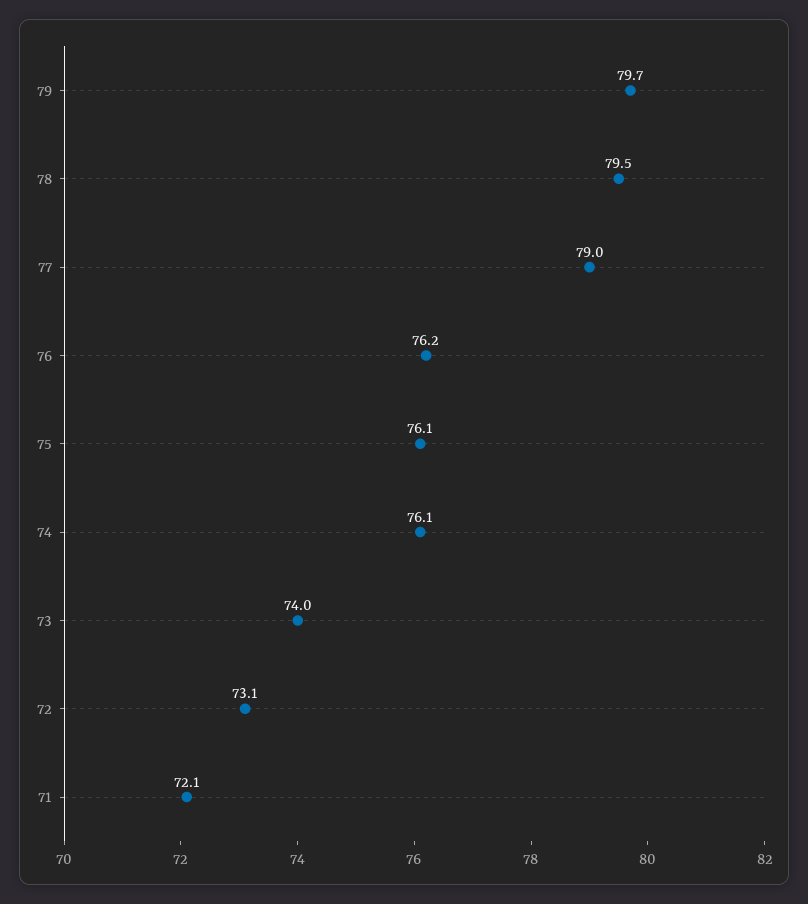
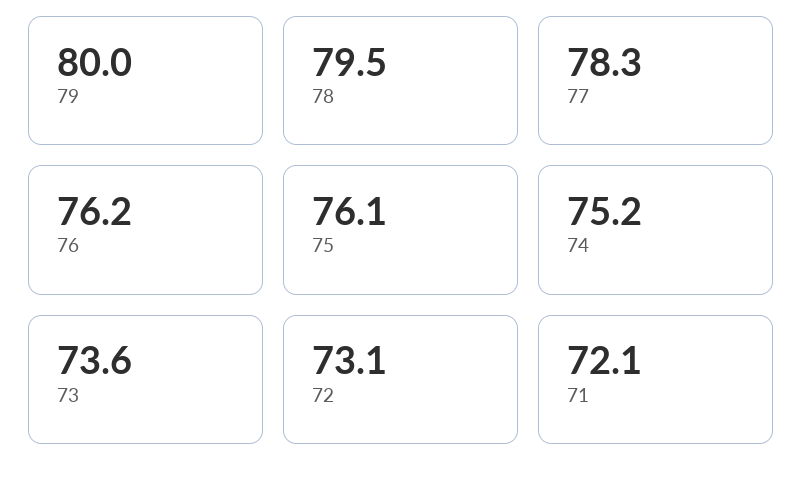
  {
-   "79": 79.7,
+   "79": 80,
    "78": 79.5,
-   "77": 79,
+   "77": 78.3,
    "76": 76.2,
    "75": 76.1,
-   "74": 76.1,
+   "74": 75.2,
-   "73": 74,
+   "73": 73.6,
    "72": 73.1,
    "71": 72.1
  }

